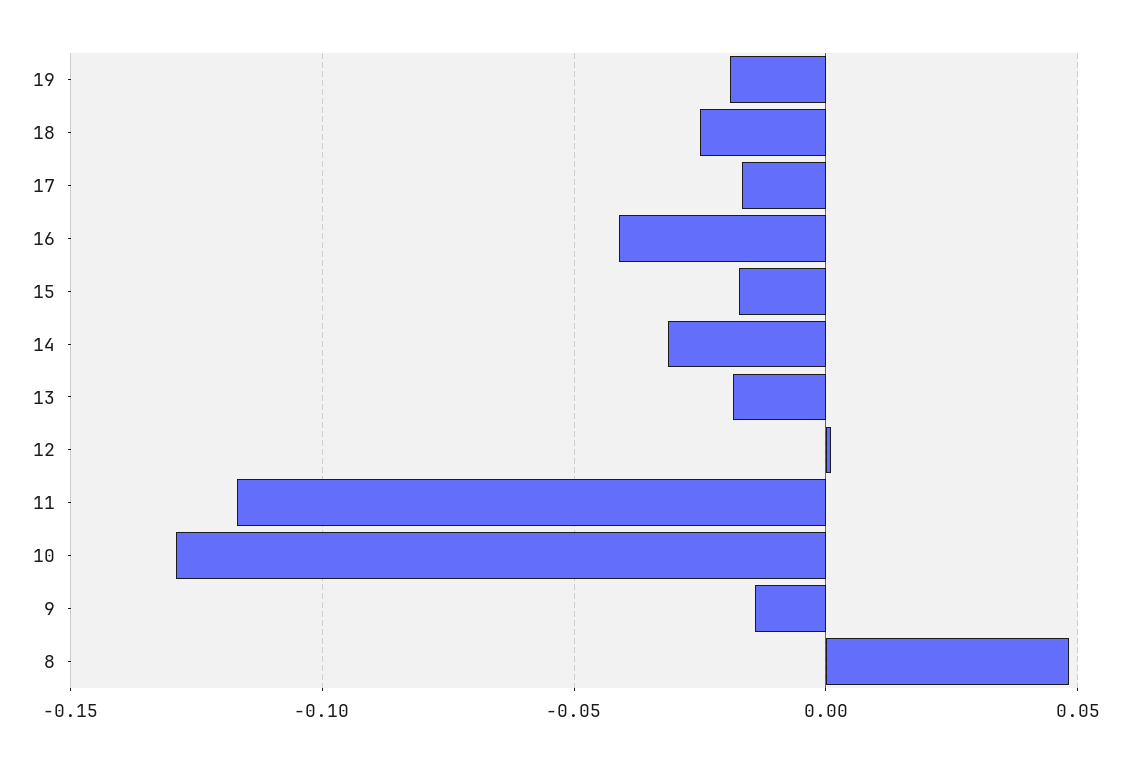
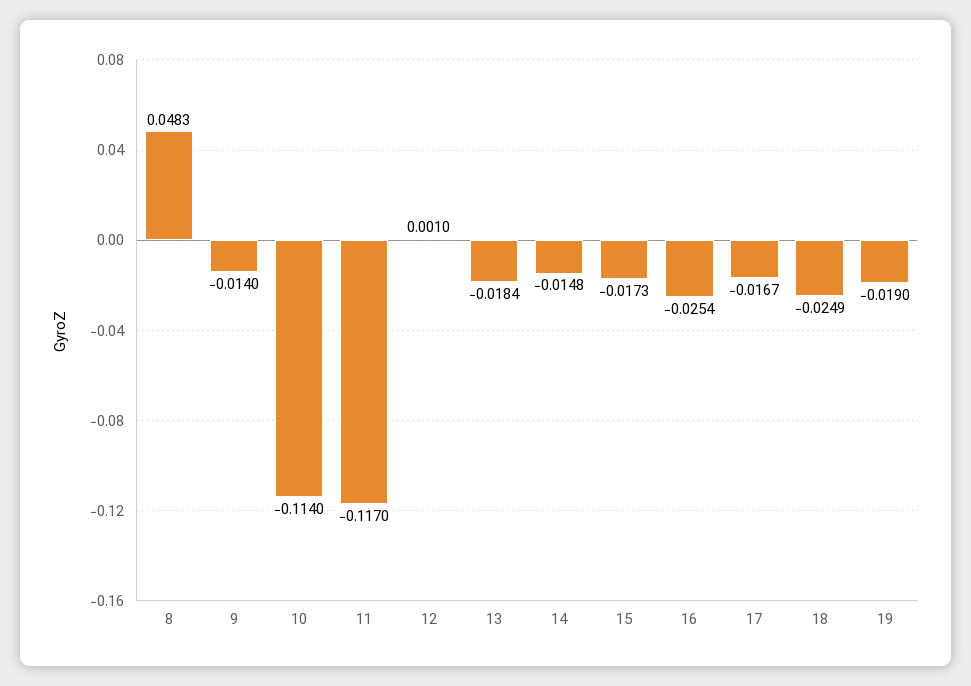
  {
    "19": -0.019,
    "18": -0.0249,
    "17": -0.0167,
-   "16": -0.04,
+   "16": -0.0254,
    "15": -0.0173,
-   "14": -0.03,
+   "14": -0.0148,
    "13": -0.0184,
    "12": 0.001,
    "11": -0.117,
-   "10": -0.13,
+   "10": -0.114,
    "9": -0.014,
    "8": 0.0483
  }

